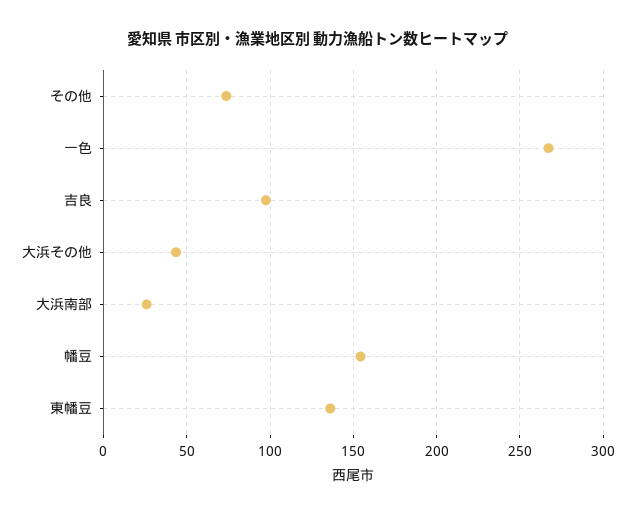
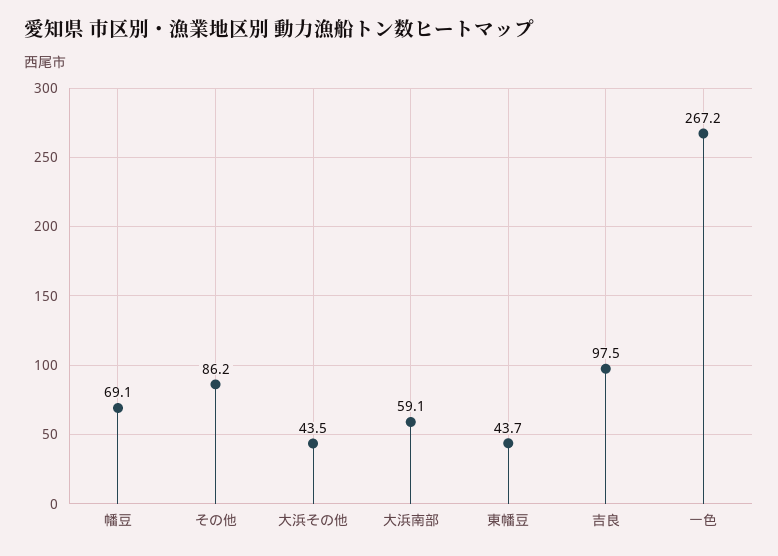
  {
-   "その他": 75,
+   "その他": 86.2,
    "一色": 267.2,
    "吉良": 97.5,
    "大浜その他": 43.5,
-   "大浜南部": 25,
+   "大浜南部": 59.1,
-   "幡豆": 155,
+   "幡豆": 69.1,
-   "東幡豆": 135
+   "東幡豆": 43.7
  }

